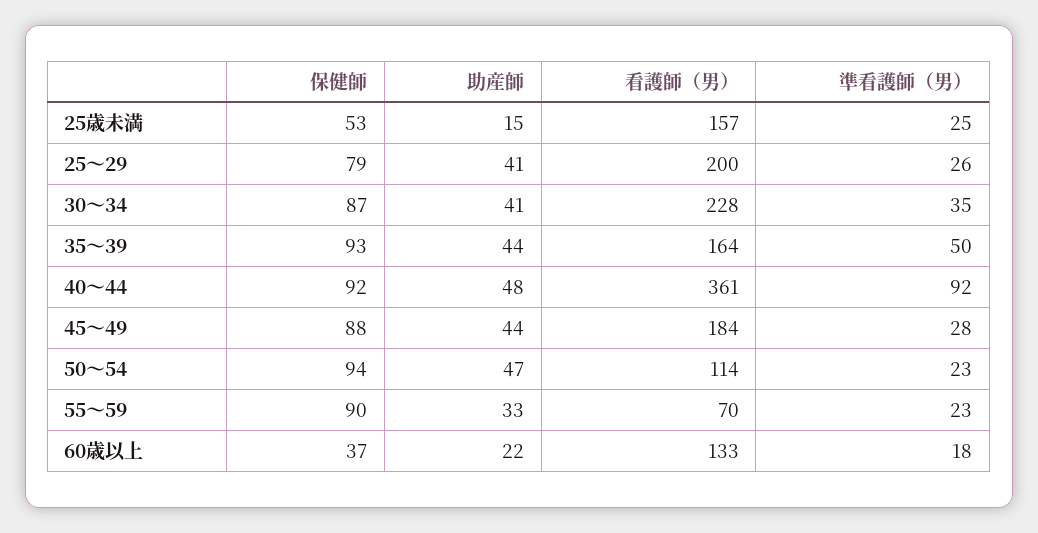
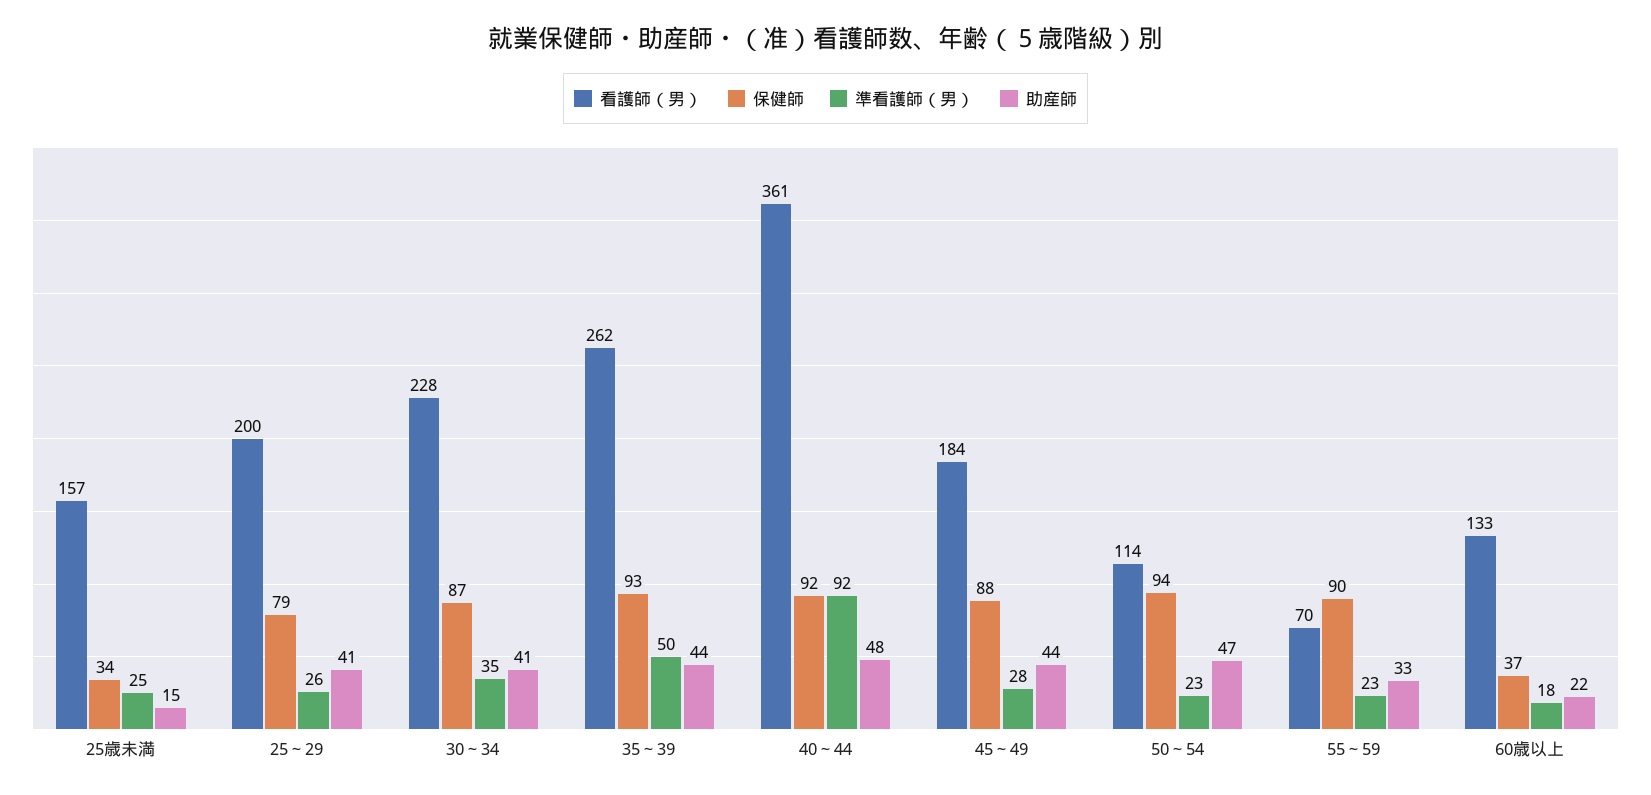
  {
    "保健師": {
-     "25歳未満": 53,
+     "25歳未満": 34,
      "25～29": 79,
      "30～34": 87,
      "35～39": 93,
      "40～44": 92,
      "45～49": 88,
      "50～54": 94,
      "55～59": 90,
      "60歳以上": 37
    },
    "助産師": {
      "25歳未満": 15,
      "25～29": 41,
      "30～34": 41,
      "35～39": 44,
      "40～44": 48,
      "45～49": 44,
      "50～54": 47,
      "55～59": 33,
      "60歳以上": 22
    },
    "看護師（男）": {
      "25歳未満": 157,
      "25～29": 200,
      "30～34": 228,
-     "35～39": 164,
+     "35～39": 262,
      "40～44": 361,
      "45～49": 184,
      "50～54": 114,
      "55～59": 70,
      "60歳以上": 133
    },
    "準看護師（男）": {
      "25歳未満": 25,
      "25～29": 26,
      "30～34": 35,
      "35～39": 50,
      "40～44": 92,
      "45～49": 28,
      "50～54": 23,
      "55～59": 23,
      "60歳以上": 18
    }
  }

